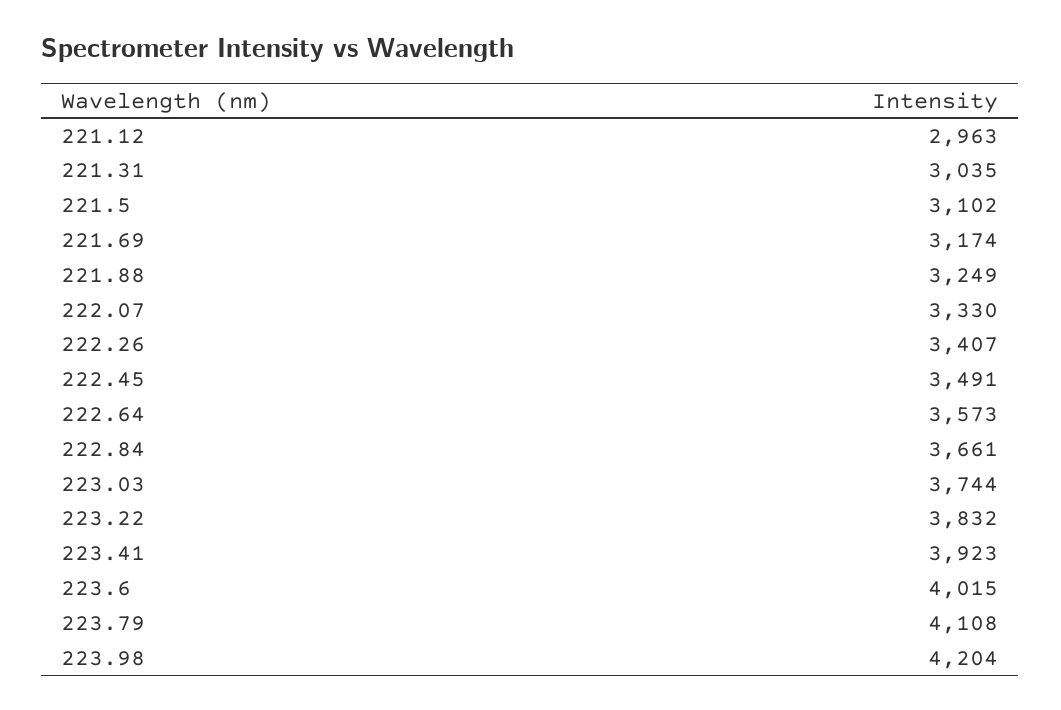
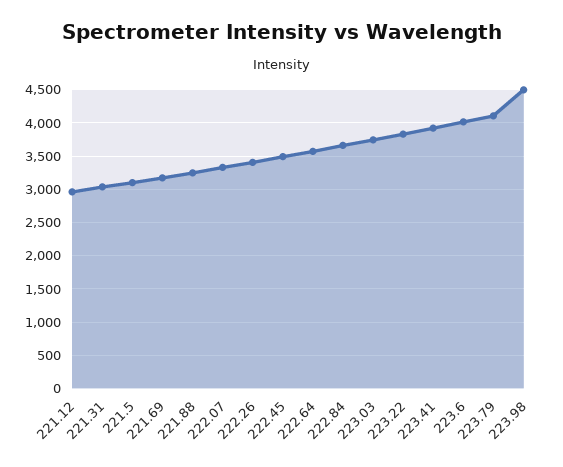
  {
    "221.12": 2963,
    "221.31": 3035,
    "221.5": 3102,
    "221.69": 3174,
    "221.88": 3249,
    "222.07": 3330,
    "222.26": 3407,
    "222.45": 3491,
    "222.64": 3573,
    "222.84": 3661,
    "223.03": 3744,
    "223.22": 3832,
    "223.41": 3923,
    "223.6": 4015,
    "223.79": 4108,
-   "223.98": 4204
+   "223.98": 4500
  }

